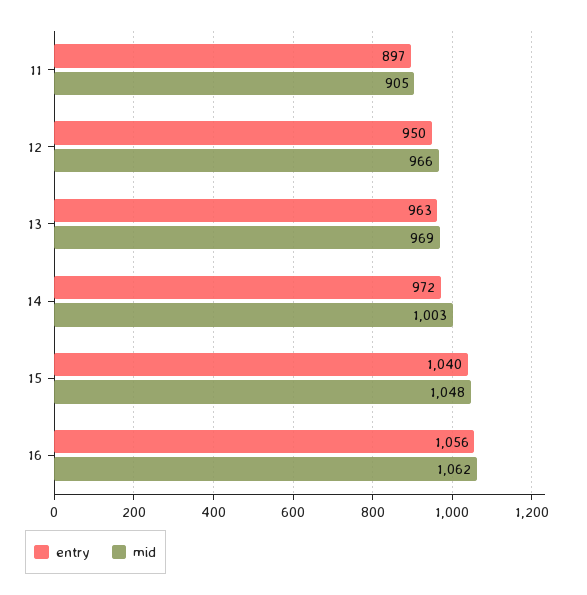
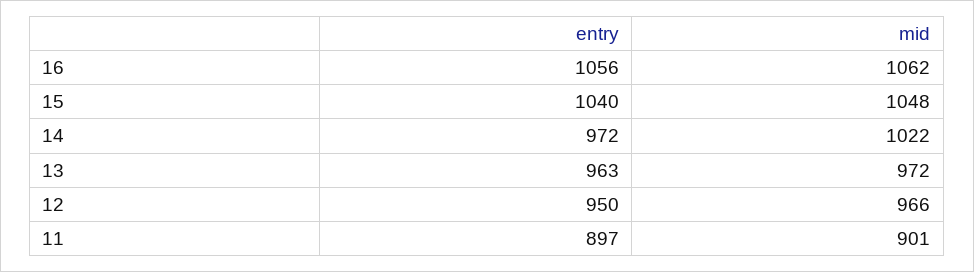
  {
    "entry": {
      "11": 897,
      "12": 950,
      "13": 963,
      "14": 972,
      "15": 1040,
      "16": 1056
    },
    "mid": {
-     "11": 905,
+     "11": 901,
      "12": 966,
-     "13": 969,
+     "13": 972,
-     "14": 1003,
+     "14": 1022,
      "15": 1048,
      "16": 1062
    }
  }

